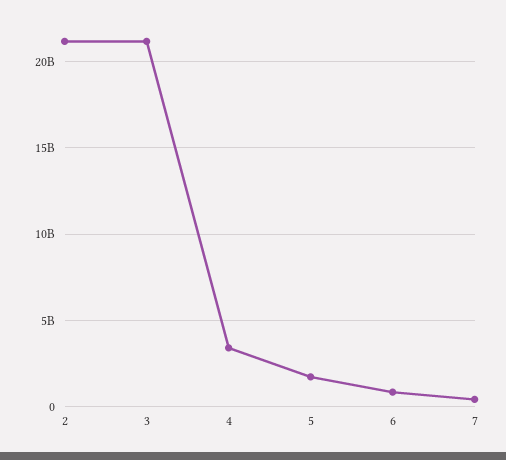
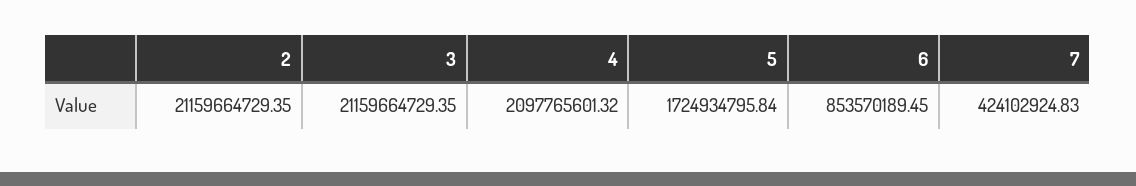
  {
    "2": 21159664729.35,
    "3": 21159664729.35,
-   "4": 3500000000,
+   "4": 2097765601.32,
    "5": 1724934795.84,
    "6": 853570189.45,
    "7": 424102924.83
  }

